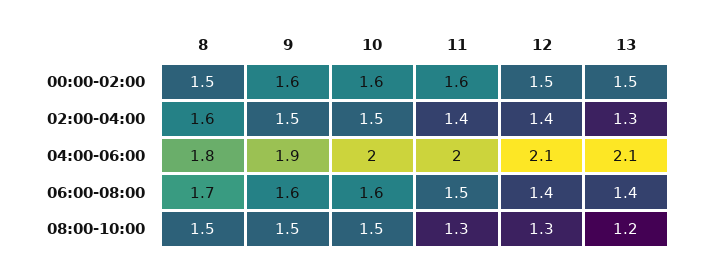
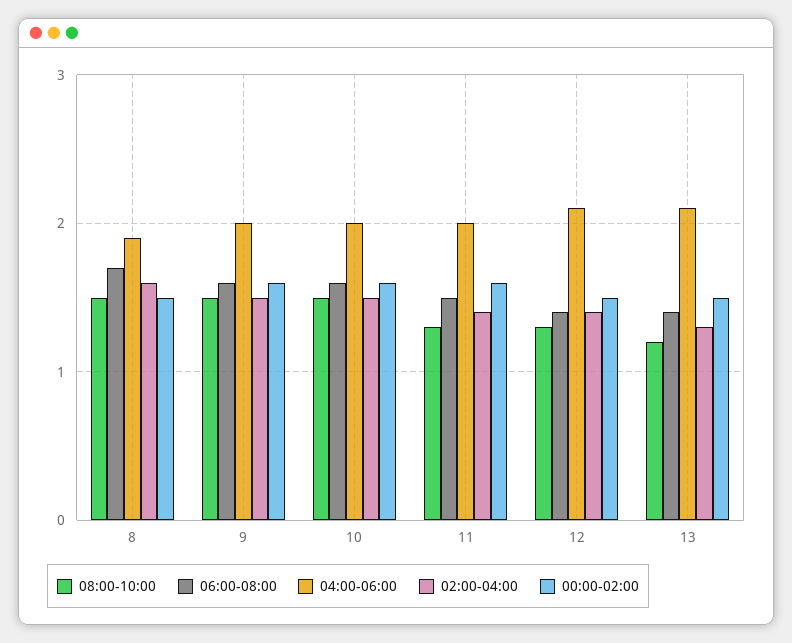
  {
    "00:00-02:00": {
      "8": 1.5,
      "9": 1.6,
      "10": 1.6,
      "11": 1.6,
      "12": 1.5,
      "13": 1.5
    },
    "02:00-04:00": {
      "8": 1.6,
      "9": 1.5,
      "10": 1.5,
      "11": 1.4,
      "12": 1.4,
      "13": 1.3
    },
    "04:00-06:00": {
-     "8": 1.8,
+     "8": 1.9,
-     "9": 1.9,
+     "9": 2,
      "10": 2,
      "11": 2,
      "12": 2.1,
      "13": 2.1
    },
    "06:00-08:00": {
      "8": 1.7,
      "9": 1.6,
      "10": 1.6,
      "11": 1.5,
      "12": 1.4,
      "13": 1.4
    },
    "08:00-10:00": {
      "8": 1.5,
      "9": 1.5,
      "10": 1.5,
      "11": 1.3,
      "12": 1.3,
      "13": 1.2
    }
  }

